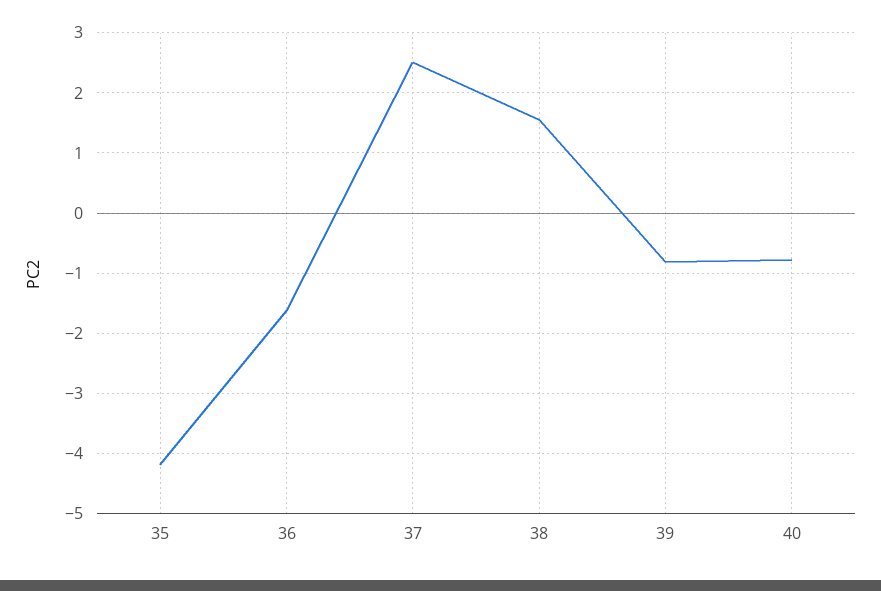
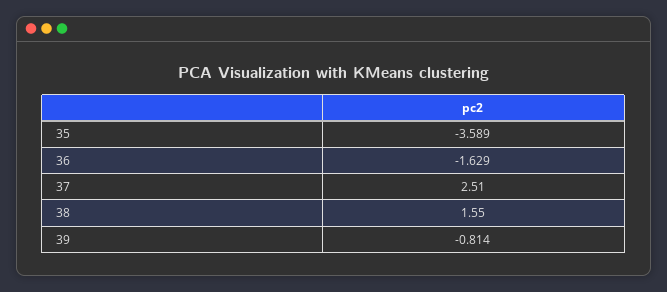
  {
-   "35": -4.2,
+   "35": -3.589,
    "36": -1.629,
    "37": 2.51,
    "38": 1.55,
-   "39": -0.814,
+   "39": -0.814
-   "40": -0.8
  }

